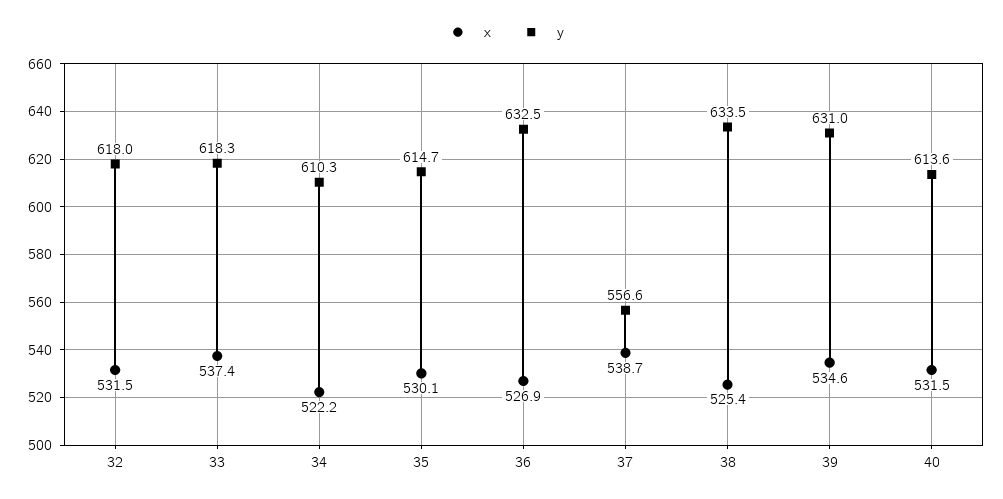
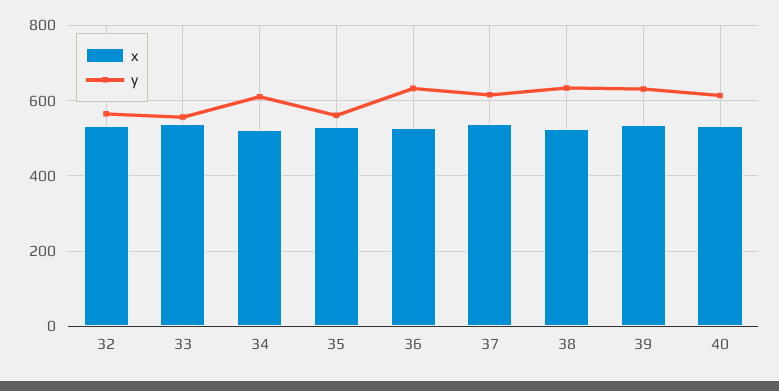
  {
    "x": {
      "32": 531.5,
      "33": 537.4,
      "34": 522.2,
      "35": 530.1,
      "36": 526.9,
      "37": 538.7,
      "38": 525.4,
      "39": 534.6,
      "40": 531.5
    },
    "y": {
-     "32": 618,
+     "32": 560,
-     "33": 618.3,
+     "33": 560,
      "34": 610.3,
-     "35": 614.7,
+     "35": 560,
      "36": 632.5,
-     "37": 556.6,
+     "37": 620,
      "38": 633.5,
      "39": 631,
      "40": 613.6
    }
  }

